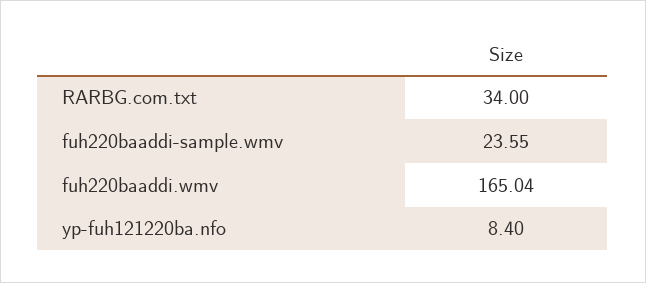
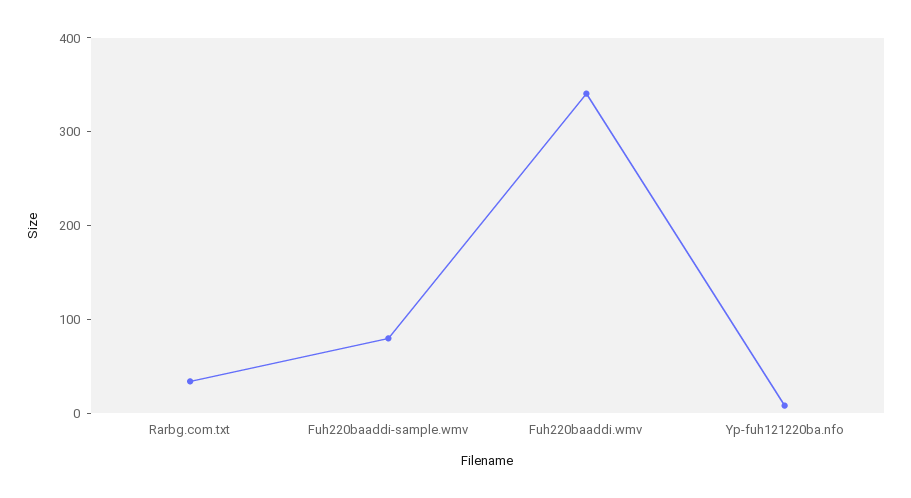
  {
    "RARBG.com.txt": 34,
-   "fuh220baaddi-sample.wmv": 23.55,
+   "fuh220baaddi-sample.wmv": 80,
-   "fuh220baaddi.wmv": 165.04,
+   "fuh220baaddi.wmv": 340,
    "yp-fuh121220ba.nfo": 8.4
  }

